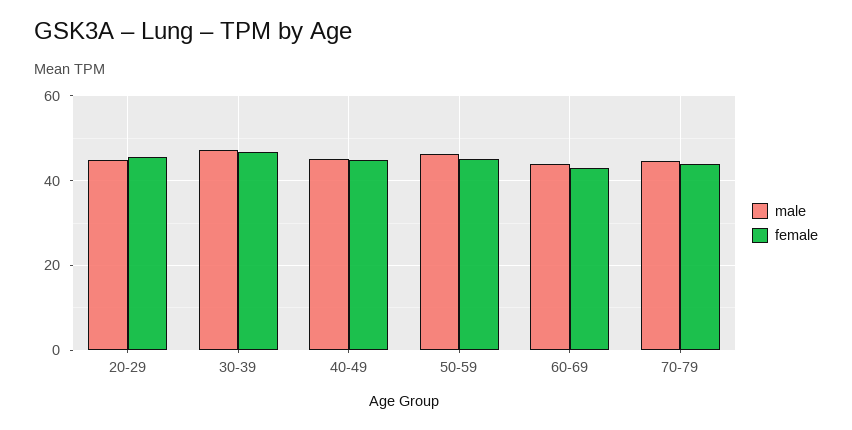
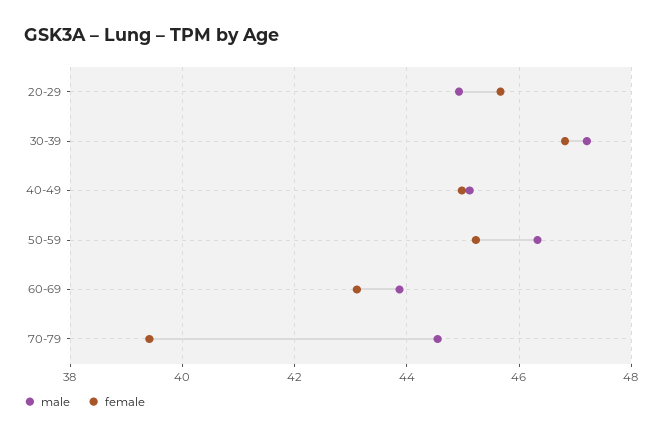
  {
    "male": {
      "20-29": 45,
      "30-39": 47.2,
      "40-49": 45.2,
      "50-59": 46.4,
      "60-69": 43.8,
      "70-79": 44.6
    },
    "female": {
      "20-29": 45.6,
      "30-39": 46.8,
      "40-49": 45,
      "50-59": 45.2,
      "60-69": 43.2,
-     "70-79": 44
+     "70-79": 39.4
    }
  }

